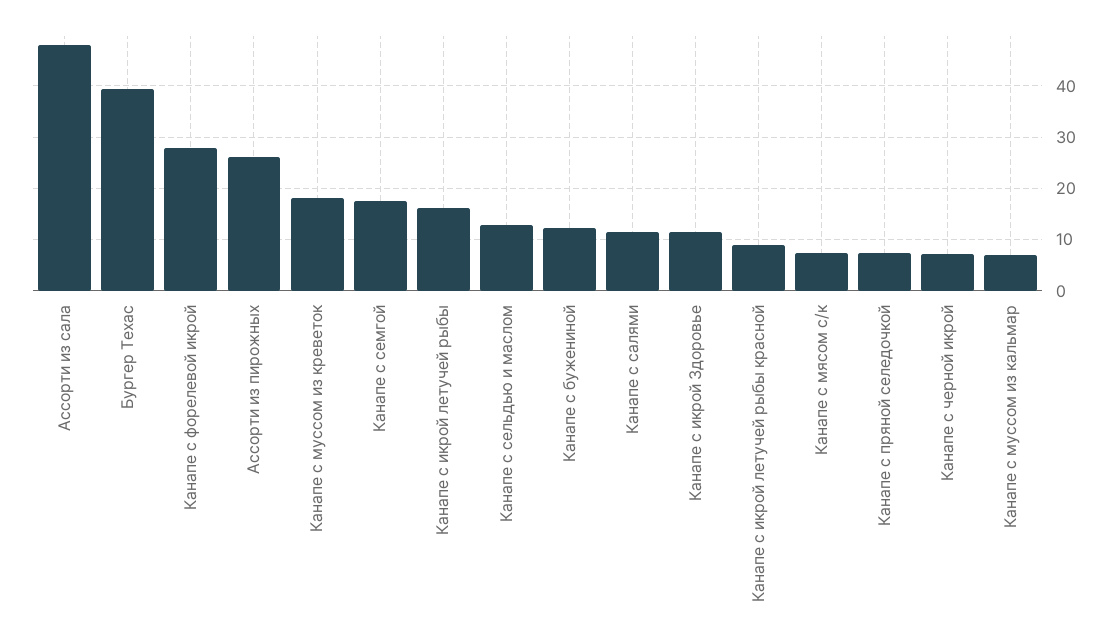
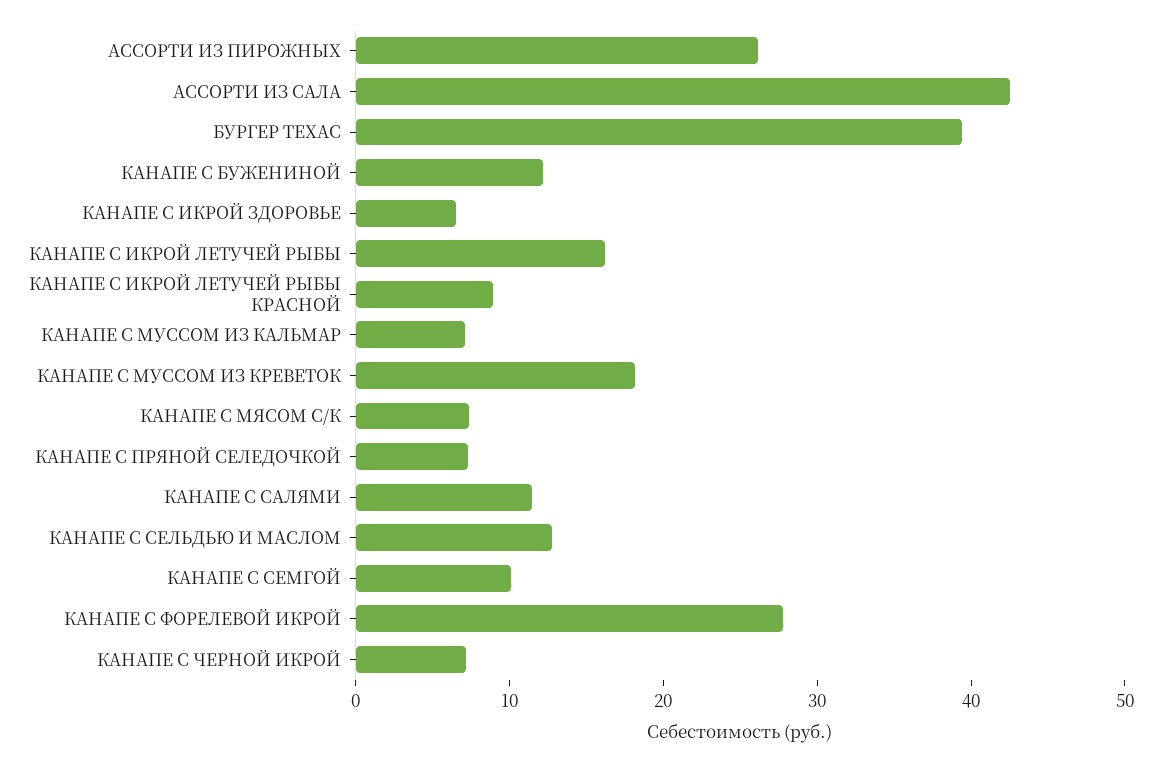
  {
-   "Ассорти из сала": 48,
+   "Ассорти из сала": 42,
    "Бургер Техас": 40,
    "Канапе с форелевой икрой": 28,
    "Ассорти из пирожных": 26,
    "Канапе с муссом из креветок": 18,
-   "Канапе с семгой": 18,
+   "Канапе с семгой": 10,
    "Канапе с икрой летучей рыбы": 16,
    "Канапе с сельдью и маслом": 12,
    "Канапе с бужениной": 12,
    "Канапе с салями": 12,
-   "Канапе с икрой Здоровье": 12,
+   "Канапе с икрой Здоровье": 6,
    "Канапе с икрой летучей рыбы красной": 8,
    "Канапе с мясом с/к": 8,
    "Канапе с пряной селедочкой": 8,
    "Канапе с черной икрой": 8,
    "Канапе с муссом из кальмар": 8
  }

